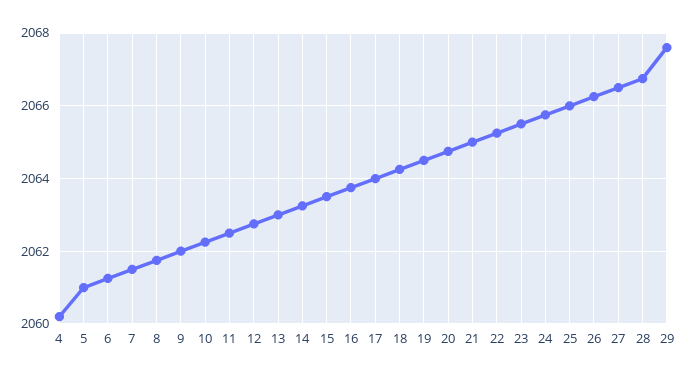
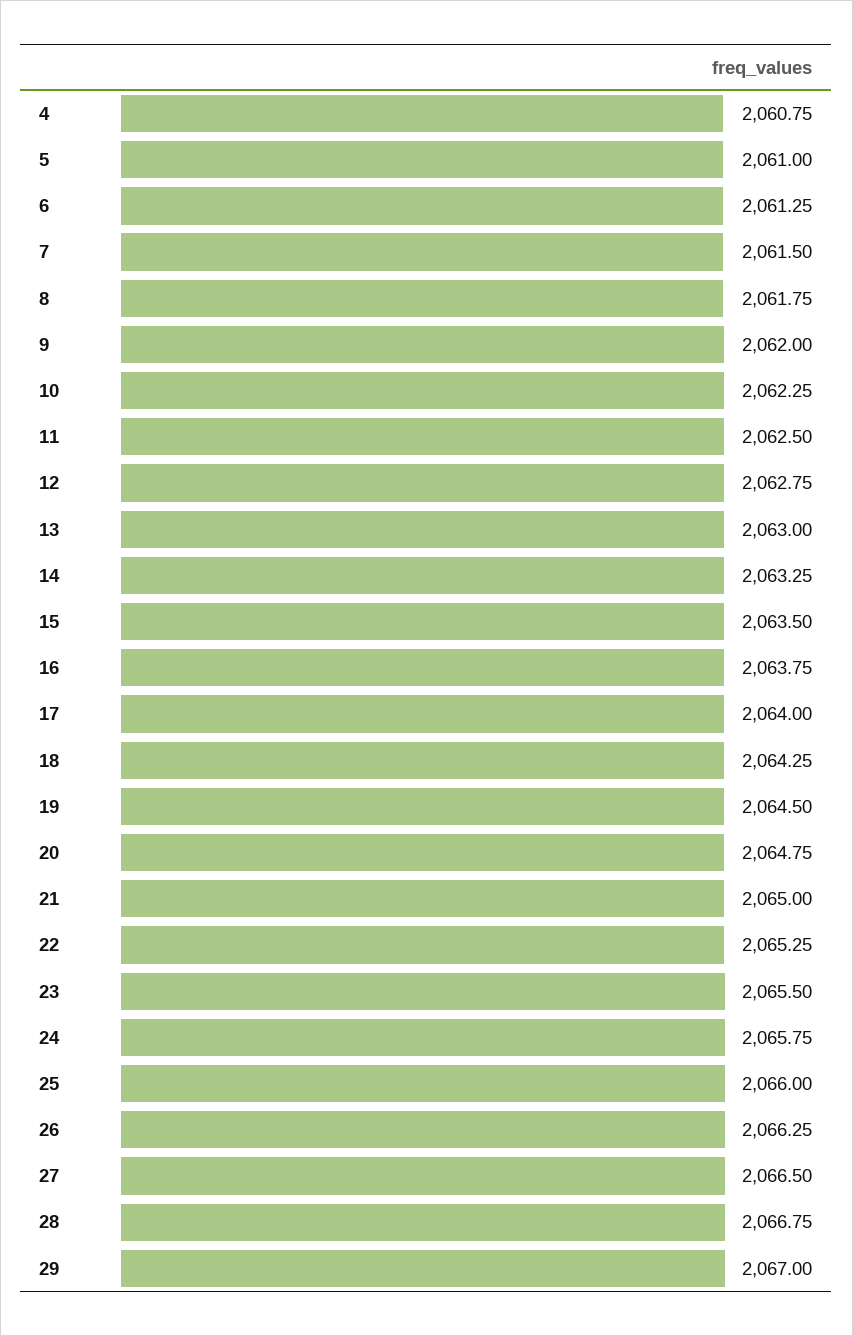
  {
-   "4": 2060.2,
+   "4": 2060.75,
    "5": 2061,
    "6": 2061.25,
    "7": 2061.5,
    "8": 2061.75,
    "9": 2062,
    "10": 2062.25,
    "11": 2062.5,
    "12": 2062.75,
    "13": 2063,
    "14": 2063.25,
    "15": 2063.5,
    "16": 2063.75,
    "17": 2064,
    "18": 2064.25,
    "19": 2064.5,
    "20": 2064.75,
    "21": 2065,
    "22": 2065.25,
    "23": 2065.5,
    "24": 2065.75,
    "25": 2066,
    "26": 2066.25,
    "27": 2066.5,
    "28": 2066.75,
-   "29": 2067.6
+   "29": 2067
  }

